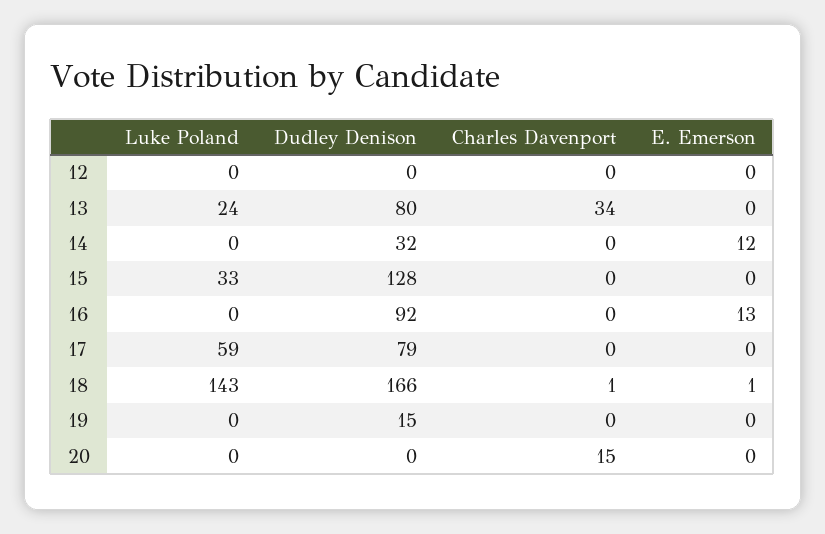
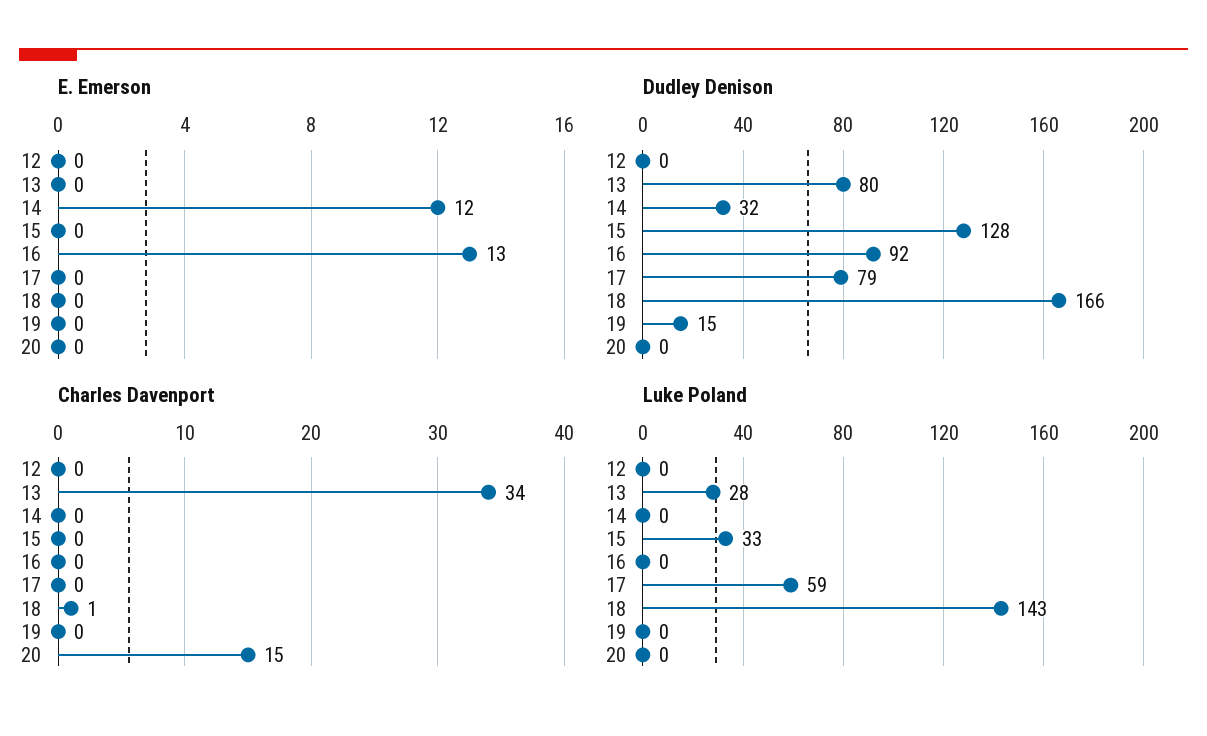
  {
    "Luke Poland": {
      "12": 0,
-     "13": 24,
+     "13": 28,
      "14": 0,
      "15": 33,
      "16": 0,
      "17": 59,
      "18": 143,
      "19": 0,
      "20": 0
    },
    "Dudley Denison": {
      "12": 0,
      "13": 80,
      "14": 32,
      "15": 128,
      "16": 92,
      "17": 79,
      "18": 166,
      "19": 15,
      "20": 0
    },
    "Charles Davenport": {
      "12": 0,
      "13": 34,
      "14": 0,
      "15": 0,
      "16": 0,
      "17": 0,
      "18": 1,
      "19": 0,
      "20": 15
    },
    "E. Emerson": {
      "12": 0,
      "13": 0,
      "14": 12,
      "15": 0,
      "16": 13,
      "17": 0,
-     "18": 1,
+     "18": 0,
      "19": 0,
      "20": 0
    }
  }

